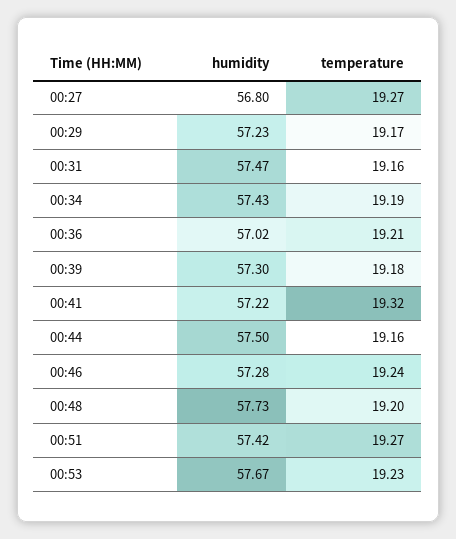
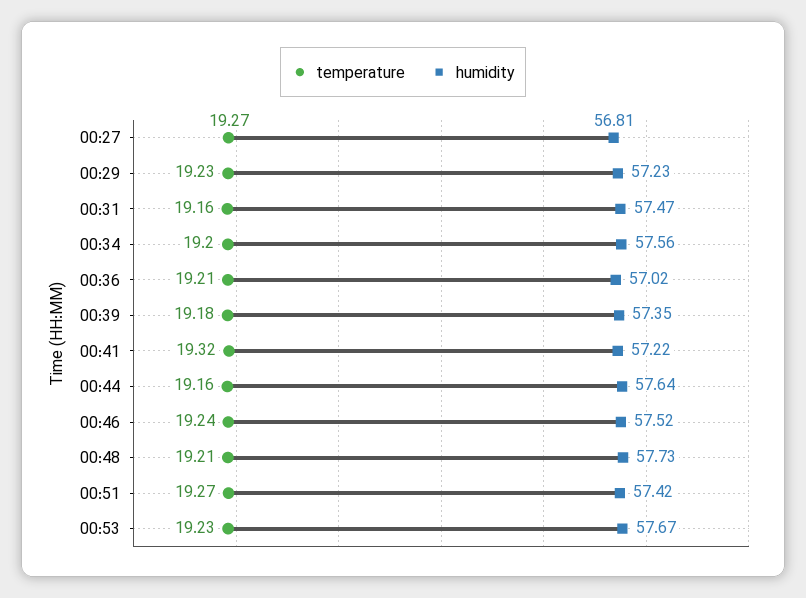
  {
    "humidity": {
-     "00:27": 56.8,
+     "00:27": 56.81,
      "00:29": 57.23,
      "00:31": 57.47,
-     "00:34": 57.43,
+     "00:34": 57.56,
      "00:36": 57.02,
-     "00:39": 57.3,
+     "00:39": 57.35,
      "00:41": 57.22,
-     "00:44": 57.5,
+     "00:44": 57.64,
-     "00:46": 57.28,
+     "00:46": 57.52,
      "00:48": 57.73,
      "00:51": 57.42,
      "00:53": 57.67
    },
    "temperature": {
      "00:27": 19.27,
-     "00:29": 19.17,
+     "00:29": 19.23,
      "00:31": 19.16,
-     "00:34": 19.19,
+     "00:34": 19.2,
      "00:36": 19.21,
      "00:39": 19.18,
      "00:41": 19.32,
      "00:44": 19.16,
      "00:46": 19.24,
-     "00:48": 19.2,
+     "00:48": 19.21,
      "00:51": 19.27,
      "00:53": 19.23
    }
  }

